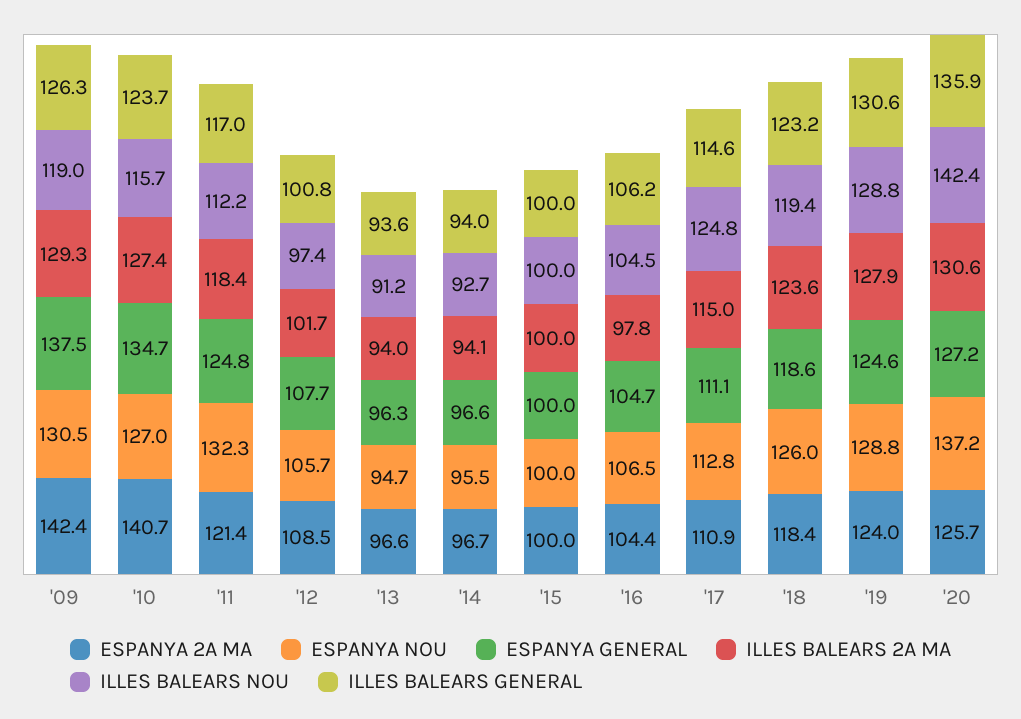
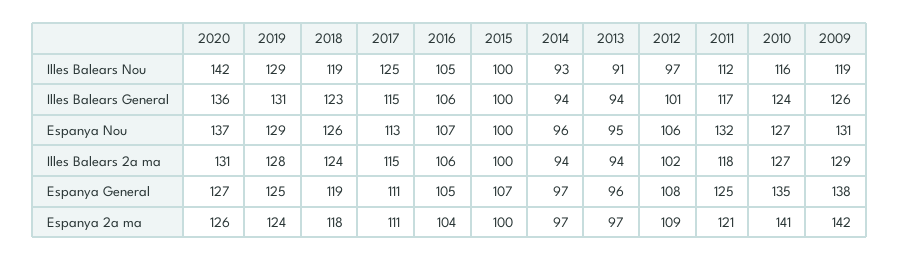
  {
    "ESPANYA 2A MA": {
      "'09": 142.4,
      "'10": 140.7,
      "'11": 121.4,
      "'12": 108.5,
      "'13": 96.6,
      "'14": 96.7,
      "'15": 100,
      "'16": 104.4,
      "'17": 110.9,
      "'18": 118.4,
      "'19": 124,
      "'20": 125.7
    },
    "ESPANYA NOU": {
      "'09": 130.5,
      "'10": 127,
      "'11": 132.3,
      "'12": 105.7,
      "'13": 94.7,
      "'14": 95.5,
      "'15": 100,
      "'16": 106.5,
      "'17": 112.8,
      "'18": 126,
      "'19": 128.8,
      "'20": 137.2
    },
    "ESPANYA GENERAL": {
      "'09": 137.5,
      "'10": 134.7,
      "'11": 124.8,
      "'12": 107.7,
      "'13": 96.3,
      "'14": 96.6,
-     "'15": 100,
+     "'15": 107,
      "'16": 104.7,
      "'17": 111.1,
      "'18": 118.6,
      "'19": 124.6,
      "'20": 127.2
    },
    "ILLES BALEARS 2A MA": {
      "'09": 129.3,
      "'10": 127.4,
      "'11": 118.4,
      "'12": 101.7,
      "'13": 94,
      "'14": 94.1,
      "'15": 100,
-     "'16": 97.8,
+     "'16": 106,
      "'17": 115,
      "'18": 123.6,
      "'19": 127.9,
      "'20": 130.6
    },
    "ILLES BALEARS NOU": {
      "'09": 119,
      "'10": 115.7,
      "'11": 112.2,
      "'12": 97.4,
      "'13": 91.2,
      "'14": 92.7,
      "'15": 100,
      "'16": 104.5,
      "'17": 124.8,
      "'18": 119.4,
      "'19": 128.8,
      "'20": 142.4
    },
    "ILLES BALEARS GENERAL": {
      "'09": 126.3,
      "'10": 123.7,
      "'11": 117,
      "'12": 100.8,
      "'13": 93.6,
      "'14": 94,
      "'15": 100,
      "'16": 106.2,
      "'17": 114.6,
      "'18": 123.2,
      "'19": 130.6,
      "'20": 135.9
    }
  }

